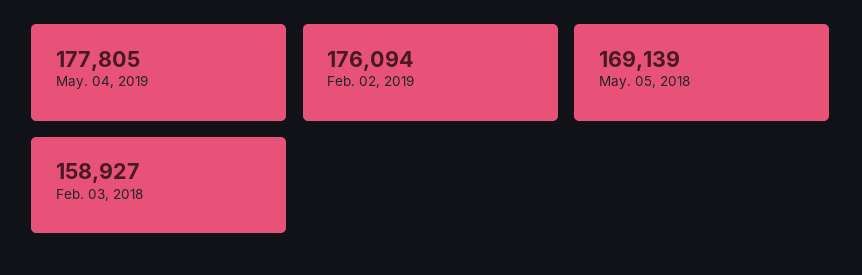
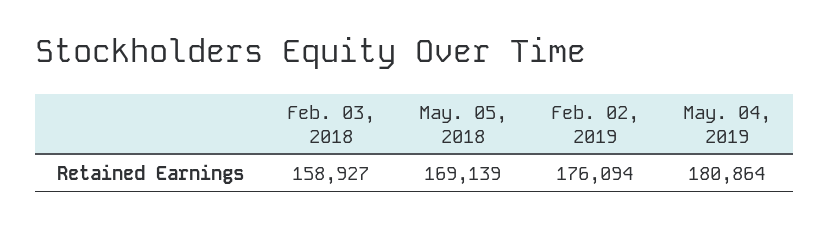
  {
-   "May. 04, 2019": 177805,
+   "May. 04, 2019": 180864,
    "Feb. 02, 2019": 176094,
    "May. 05, 2018": 169139,
    "Feb. 03, 2018": 158927
  }

